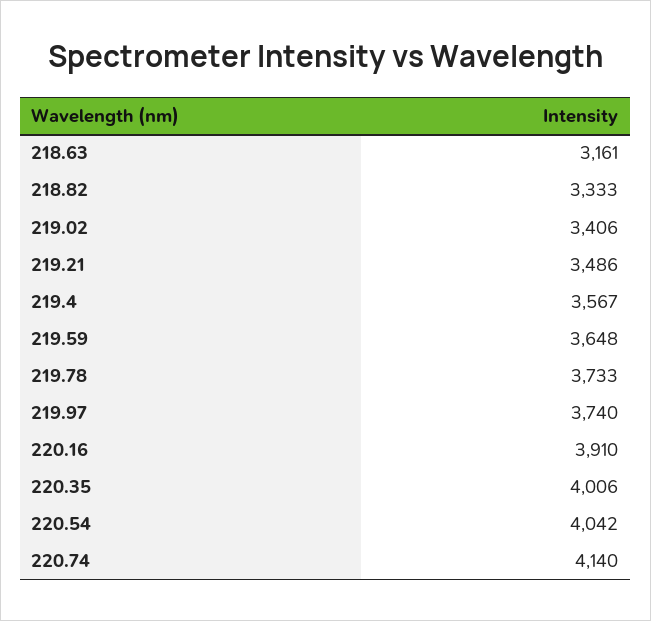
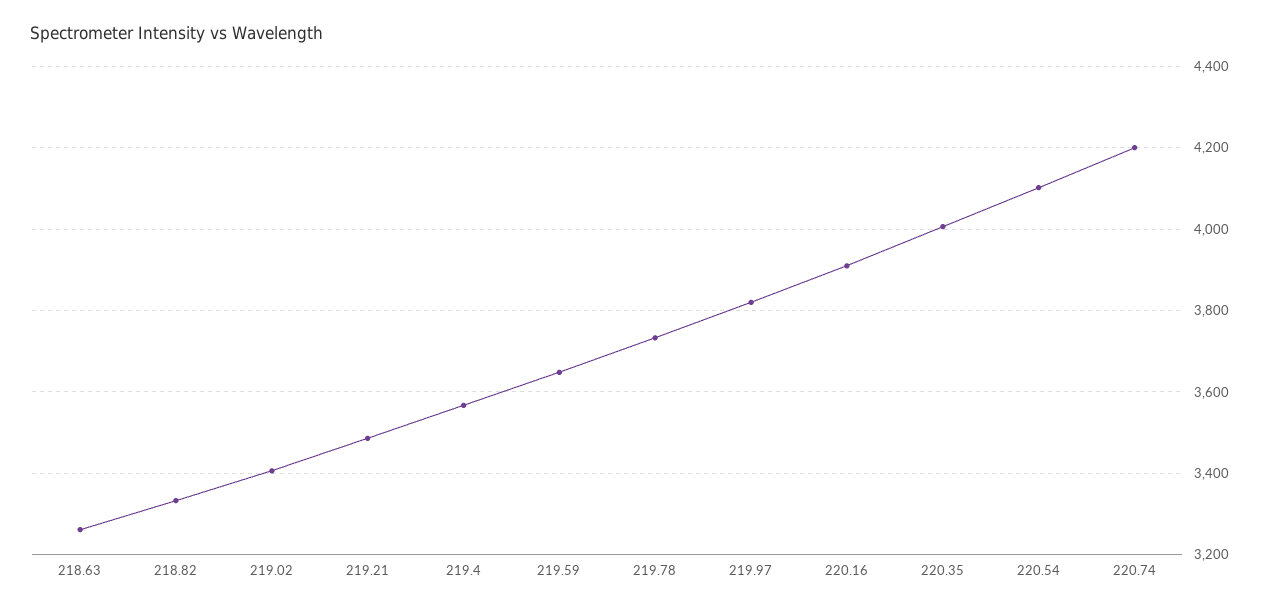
  {
-   "218.63": 3161,
+   "218.63": 3260,
    "218.82": 3333,
    "219.02": 3406,
    "219.21": 3486,
    "219.4": 3567,
    "219.59": 3648,
    "219.78": 3733,
-   "219.97": 3740,
+   "219.97": 3820,
    "220.16": 3910,
    "220.35": 4006,
-   "220.54": 4042,
+   "220.54": 4100,
-   "220.74": 4140
+   "220.74": 4200
  }

